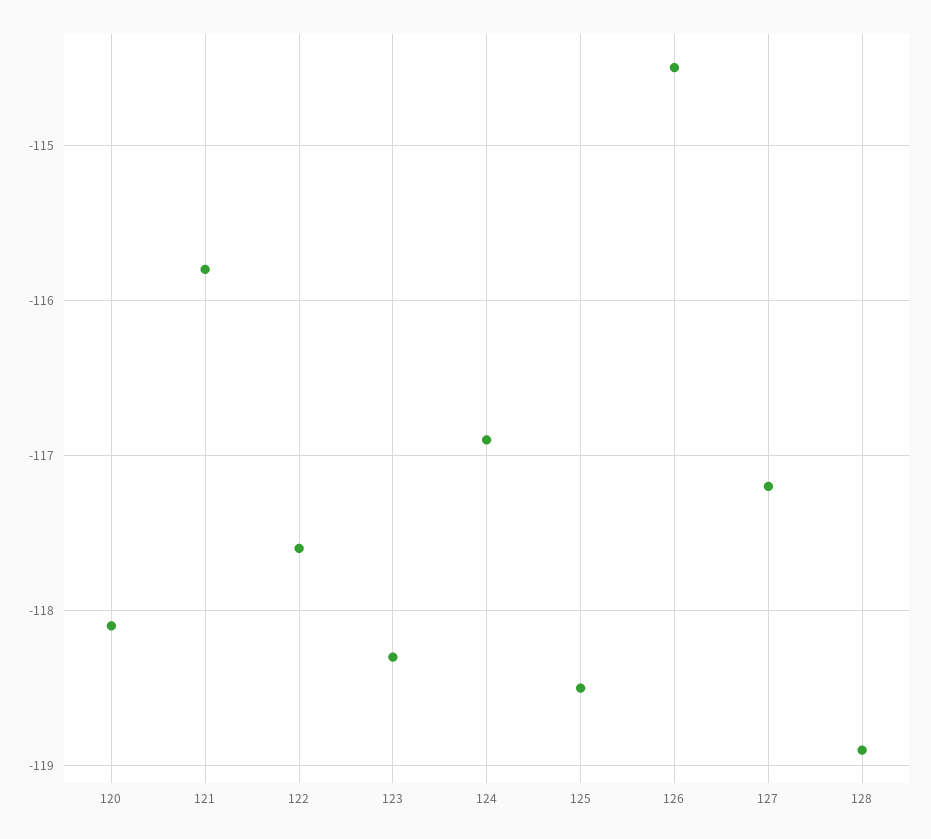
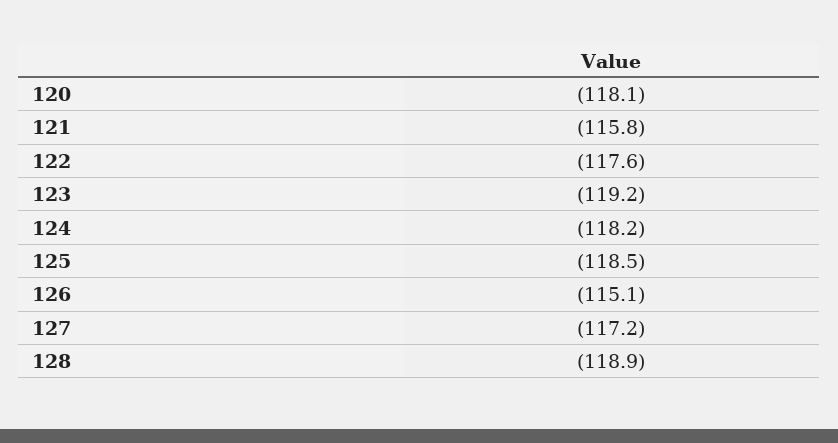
  {
    "120": -118.1,
    "121": -115.8,
    "122": -117.6,
-   "123": -118.3,
+   "123": -119.2,
-   "124": -116.9,
+   "124": -118.2,
    "125": -118.5,
-   "126": -114.5,
+   "126": -115.1,
    "127": -117.2,
    "128": -118.9
  }

